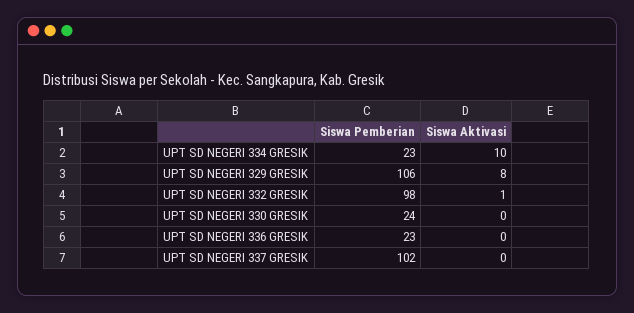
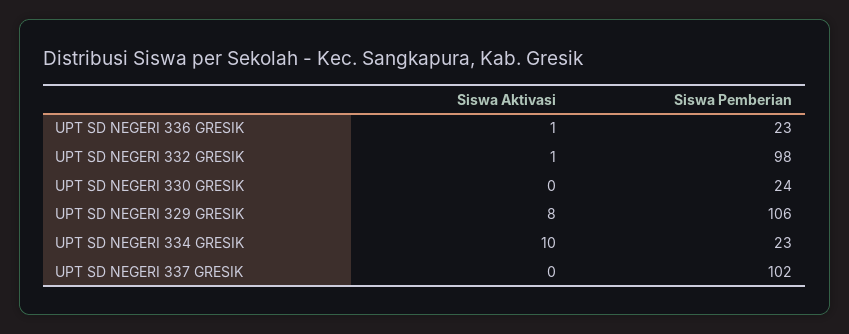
  {
    "Siswa Pemberian": {
      "UPT SD NEGERI 334 GRESIK": 23,
      "UPT SD NEGERI 329 GRESIK": 106,
      "UPT SD NEGERI 332 GRESIK": 98,
      "UPT SD NEGERI 330 GRESIK": 24,
      "UPT SD NEGERI 336 GRESIK": 23,
      "UPT SD NEGERI 337 GRESIK": 102
    },
    "Siswa Aktivasi": {
      "UPT SD NEGERI 334 GRESIK": 10,
      "UPT SD NEGERI 329 GRESIK": 8,
      "UPT SD NEGERI 332 GRESIK": 1,
      "UPT SD NEGERI 330 GRESIK": 0,
-     "UPT SD NEGERI 336 GRESIK": 0,
+     "UPT SD NEGERI 336 GRESIK": 1,
      "UPT SD NEGERI 337 GRESIK": 0
    }
  }

